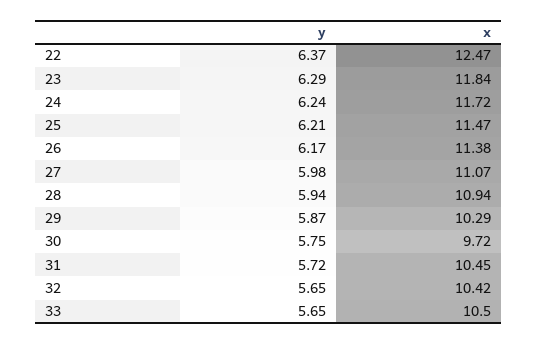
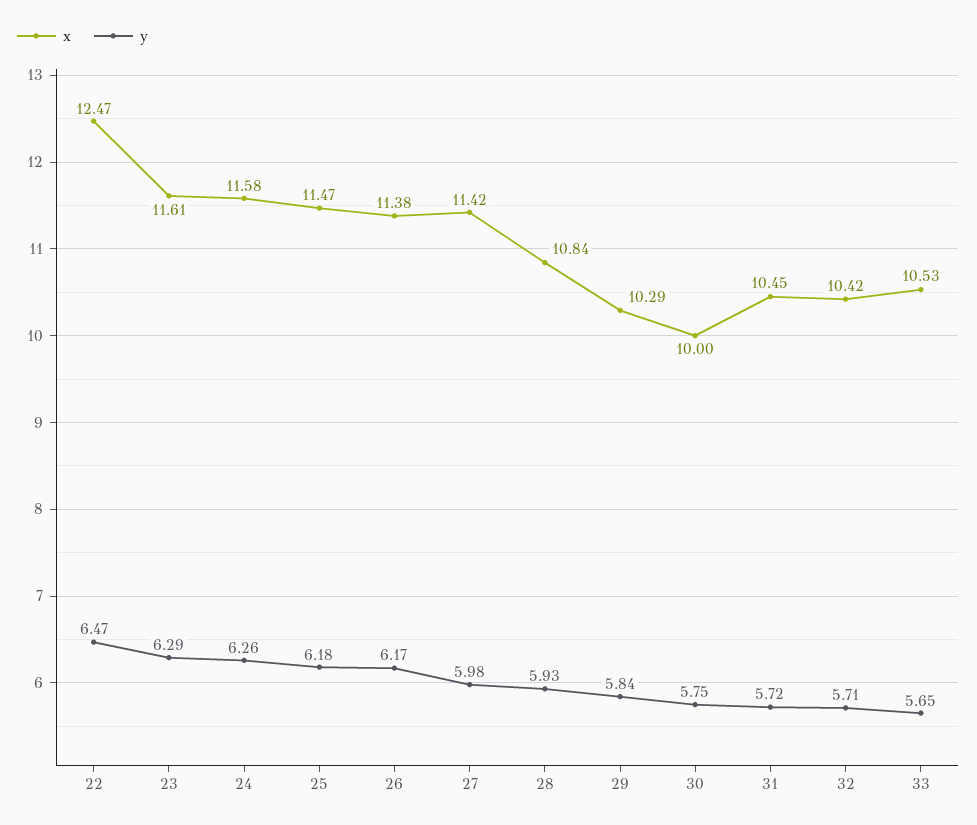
  {
    "y": {
-     "22": 6.37,
+     "22": 6.47,
      "23": 6.29,
-     "24": 6.24,
+     "24": 6.26,
-     "25": 6.21,
+     "25": 6.18,
      "26": 6.17,
      "27": 5.98,
-     "28": 5.94,
+     "28": 5.93,
-     "29": 5.87,
+     "29": 5.84,
      "30": 5.75,
      "31": 5.72,
-     "32": 5.65,
+     "32": 5.71,
      "33": 5.65
    },
    "x": {
      "22": 12.47,
-     "23": 11.84,
+     "23": 11.61,
-     "24": 11.72,
+     "24": 11.58,
      "25": 11.47,
      "26": 11.38,
-     "27": 11.07,
+     "27": 11.42,
-     "28": 10.94,
+     "28": 10.84,
      "29": 10.29,
-     "30": 9.72,
+     "30": 10,
      "31": 10.45,
      "32": 10.42,
-     "33": 10.5
+     "33": 10.53
    }
  }

